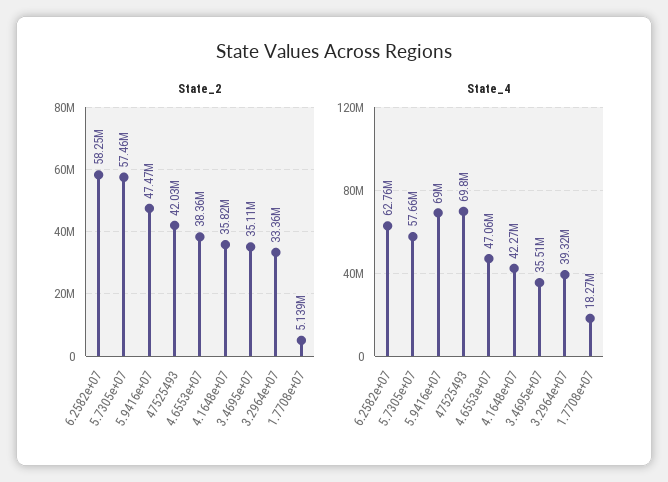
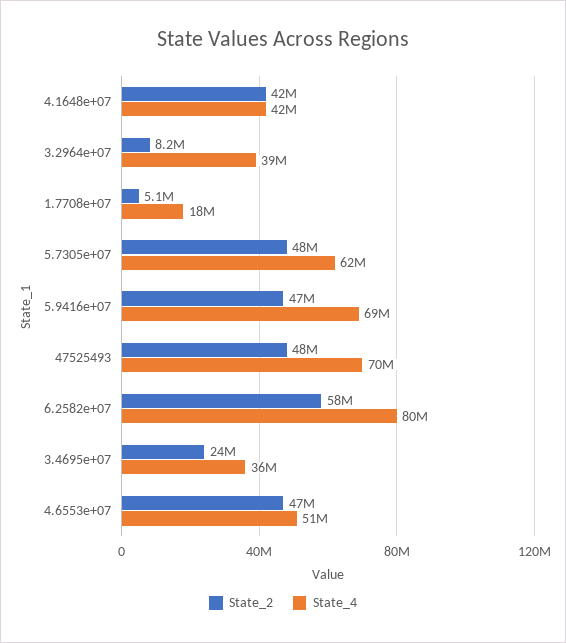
  {
    "State_2": {
      "6.2582e+07": 58250000,
-     "5.7305e+07": 57460000,
+     "5.7305e+07": 48000000,
      "5.9416e+07": 47470000,
-     "47525493": 42030000,
+     "47525493": 48000000,
-     "4.6553e+07": 38360000,
+     "4.6553e+07": 47000000,
-     "4.1648e+07": 35820000,
+     "4.1648e+07": 42000000,
-     "3.4695e+07": 35110000,
+     "3.4695e+07": 24000000,
-     "3.2964e+07": 33360000,
+     "3.2964e+07": 8200000,
      "1.7708e+07": 5139000
    },
    "State_4": {
-     "6.2582e+07": 62760000,
+     "6.2582e+07": 80000000,
-     "5.7305e+07": 57660000,
+     "5.7305e+07": 62000000,
      "5.9416e+07": 69000000,
      "47525493": 69800000,
-     "4.6553e+07": 47060000,
+     "4.6553e+07": 51000000,
      "4.1648e+07": 42270000,
      "3.4695e+07": 35510000,
      "3.2964e+07": 39320000,
      "1.7708e+07": 18270000
    }
  }

